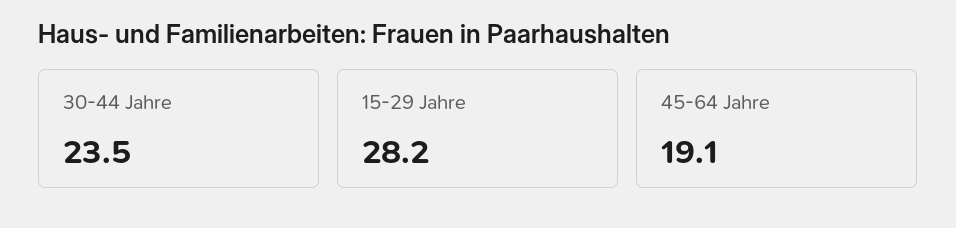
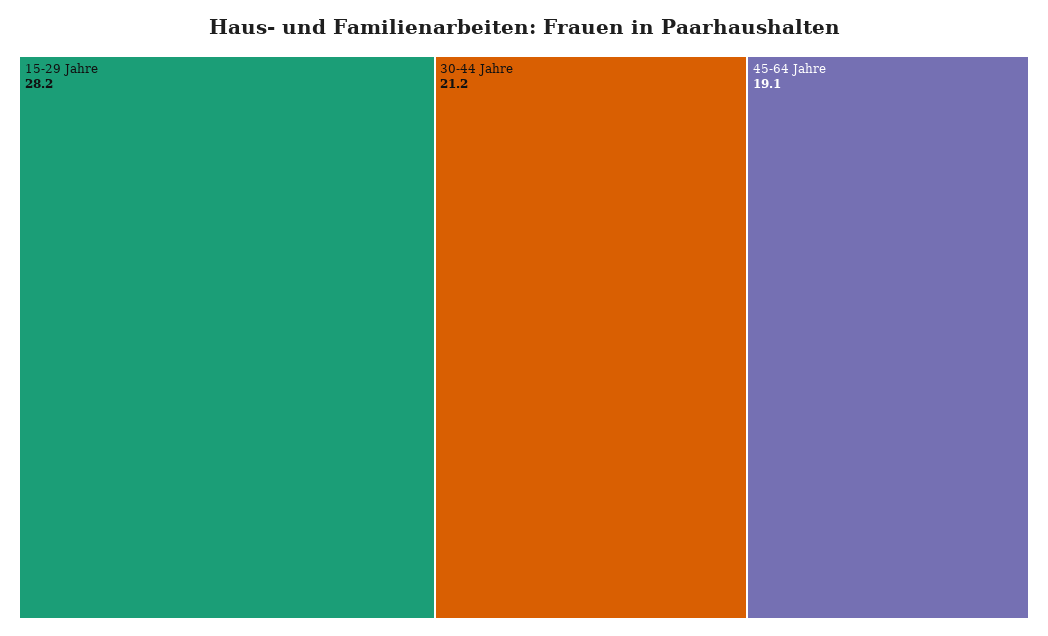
  {
-   "30-44 Jahre": 23.5,
+   "30-44 Jahre": 21.2,
    "15-29 Jahre": 28.2,
    "45-64 Jahre": 19.1
  }

